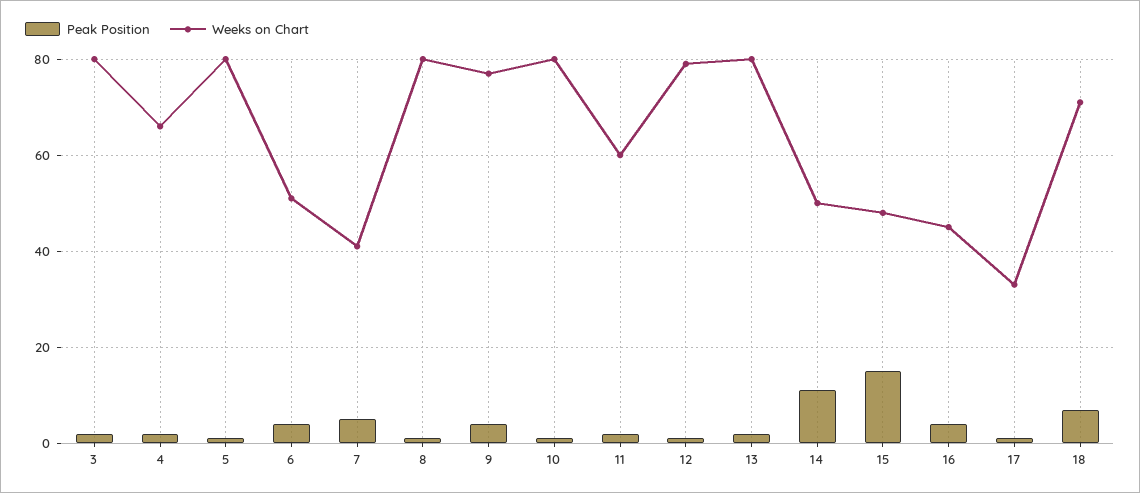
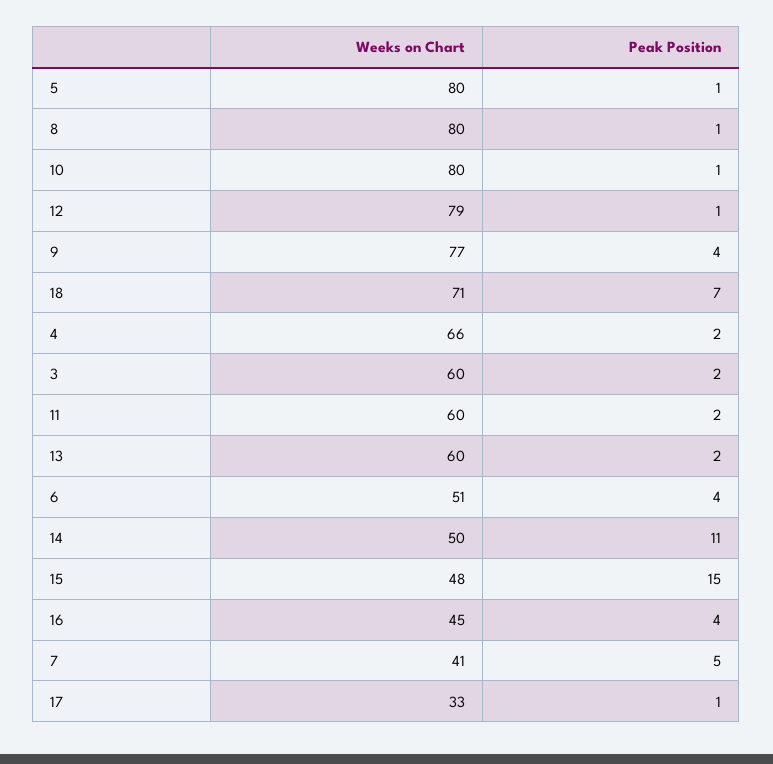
  {
    "Peak Position": {
      "3": 2,
      "4": 2,
      "5": 1,
      "6": 4,
      "7": 5,
      "8": 1,
      "9": 4,
      "10": 1,
      "11": 2,
      "12": 1,
      "13": 2,
      "14": 11,
      "15": 15,
      "16": 4,
      "17": 1,
      "18": 7
    },
    "Weeks on Chart": {
-     "3": 80,
+     "3": 60,
      "4": 66,
      "5": 80,
      "6": 51,
      "7": 41,
      "8": 80,
      "9": 77,
      "10": 80,
      "11": 60,
      "12": 79,
-     "13": 80,
+     "13": 60,
      "14": 50,
      "15": 48,
      "16": 45,
      "17": 33,
      "18": 71
    }
  }

